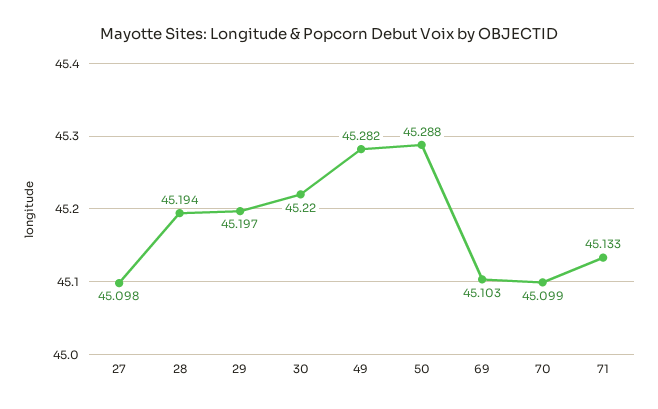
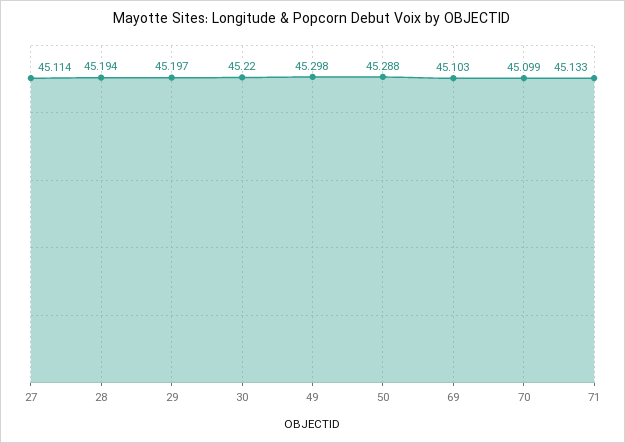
  {
-   "27": 45.098,
+   "27": 45.114,
    "28": 45.194,
    "29": 45.197,
    "30": 45.22,
-   "49": 45.282,
+   "49": 45.298,
    "50": 45.288,
    "69": 45.103,
    "70": 45.099,
    "71": 45.133
  }

